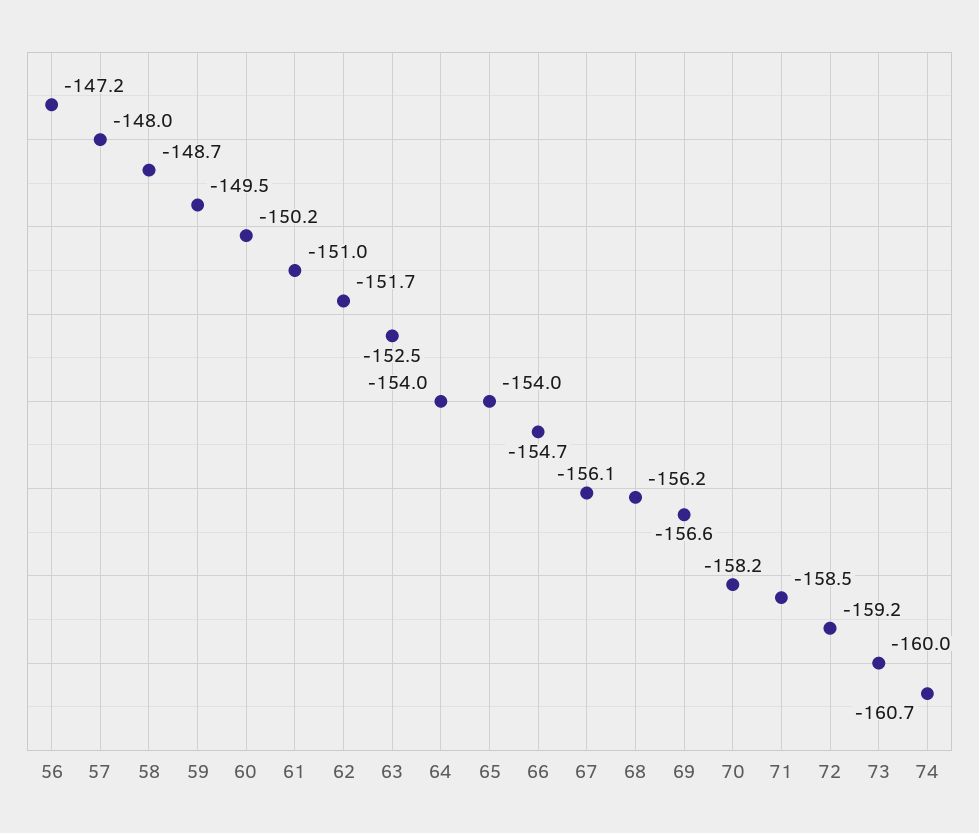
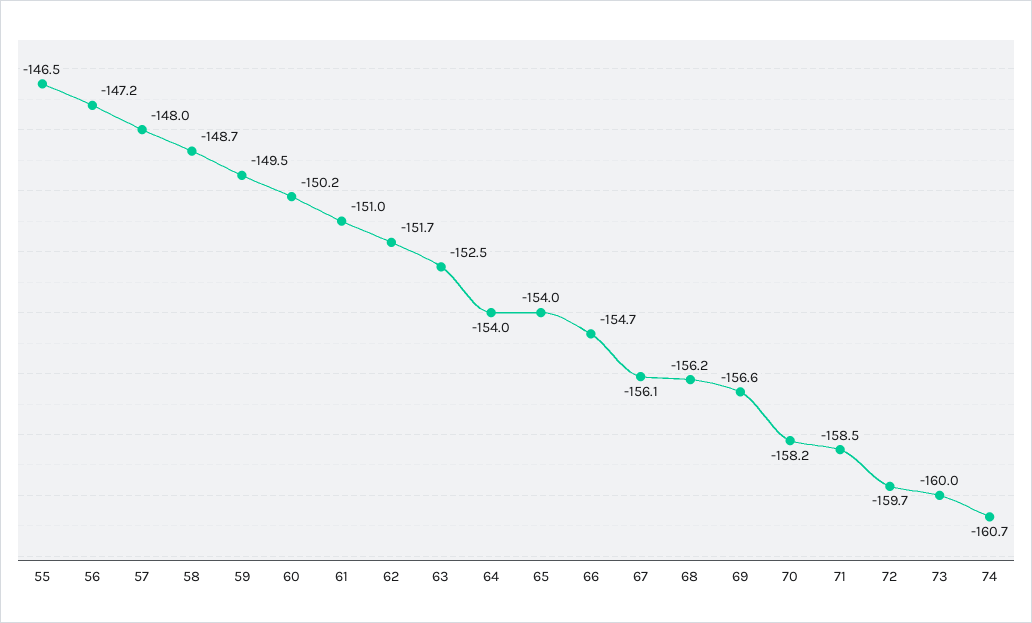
  {
    "56": -147.2,
    "57": -148,
    "58": -148.7,
    "59": -149.5,
    "60": -150.2,
    "61": -151,
    "62": -151.7,
    "63": -152.5,
    "64": -154,
    "65": -154,
    "66": -154.7,
    "67": -156.1,
    "68": -156.2,
    "69": -156.6,
    "70": -158.2,
    "71": -158.5,
-   "72": -159.2,
+   "72": -159.7,
    "73": -160,
-   "74": -160.7
+   "74": -160.7,
+   "55": -146.5
  }

